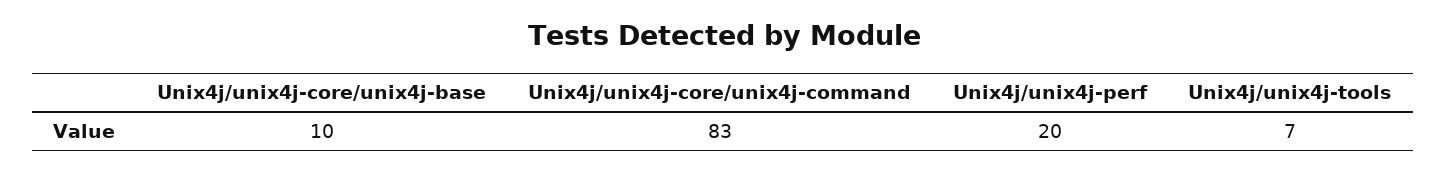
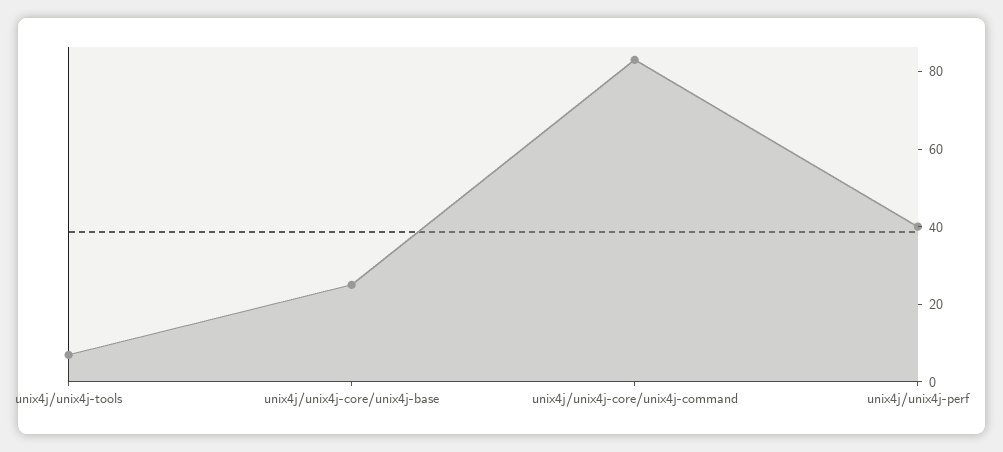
  {
-   "Unix4j/unix4j-core/unix4j-base": 10,
+   "Unix4j/unix4j-core/unix4j-base": 25,
    "Unix4j/unix4j-core/unix4j-command": 83,
-   "Unix4j/unix4j-perf": 20,
+   "Unix4j/unix4j-perf": 40,
    "Unix4j/unix4j-tools": 7
  }

